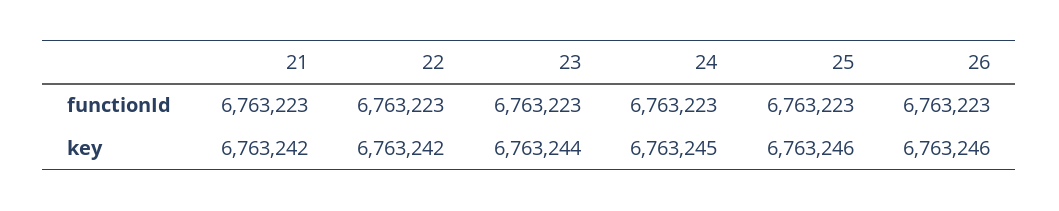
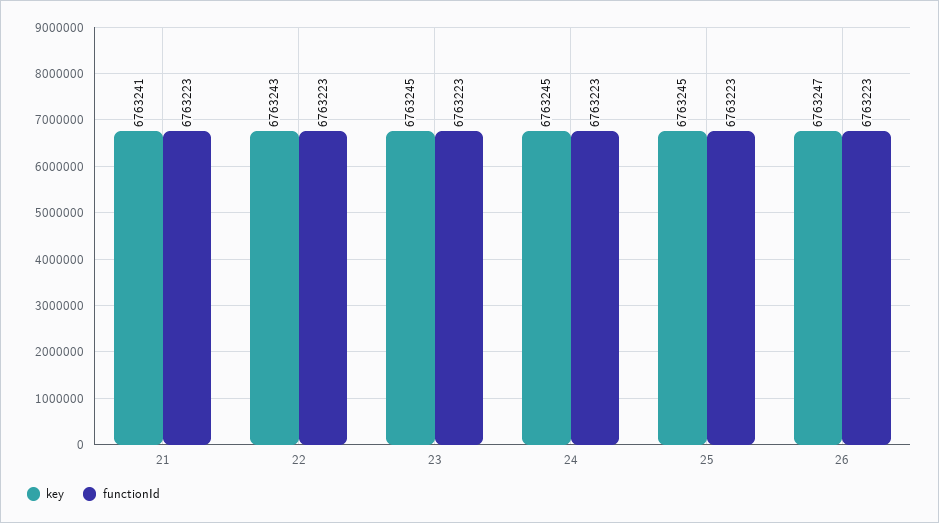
  {
    "functionId": {
      "21": 6763223,
      "22": 6763223,
      "23": 6763223,
      "24": 6763223,
      "25": 6763223,
      "26": 6763223
    },
    "key": {
-     "21": 6763242,
+     "21": 6763241,
-     "22": 6763242,
+     "22": 6763243,
-     "23": 6763244,
+     "23": 6763245,
      "24": 6763245,
-     "25": 6763246,
+     "25": 6763245,
-     "26": 6763246
+     "26": 6763247
    }
  }

